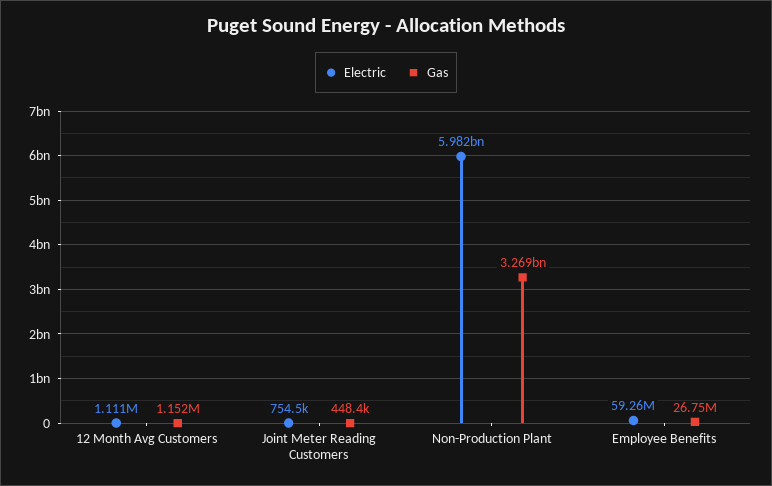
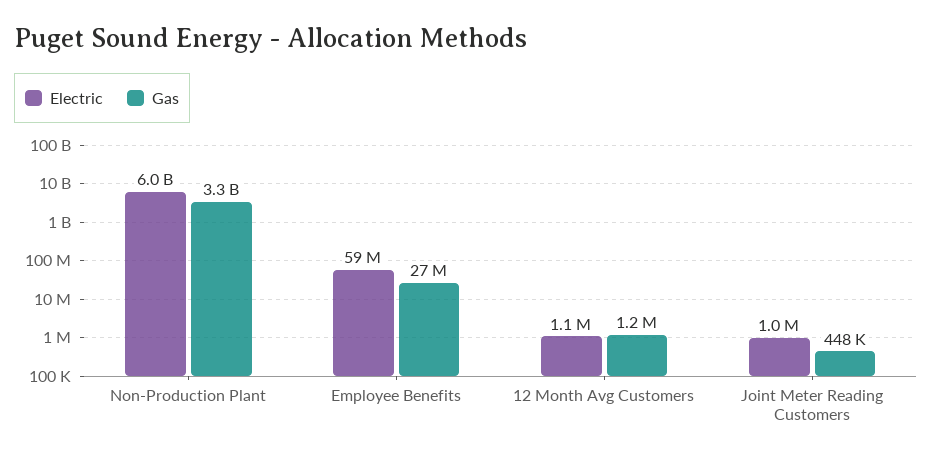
  {
    "Electric": {
      "12 Month Avg Customers": 1111000,
-     "Joint Meter Reading Customers": 754500,
+     "Joint Meter Reading Customers": 1000000,
      "Non-Production Plant": 5982000000,
      "Employee Benefits": 59260000
    },
    "Gas": {
      "12 Month Avg Customers": 1152000,
      "Joint Meter Reading Customers": 448400,
      "Non-Production Plant": 3269000000,
      "Employee Benefits": 26750000
    }
  }

